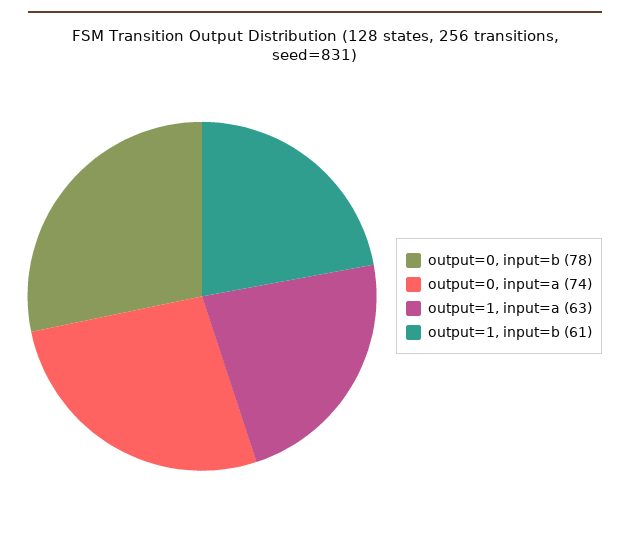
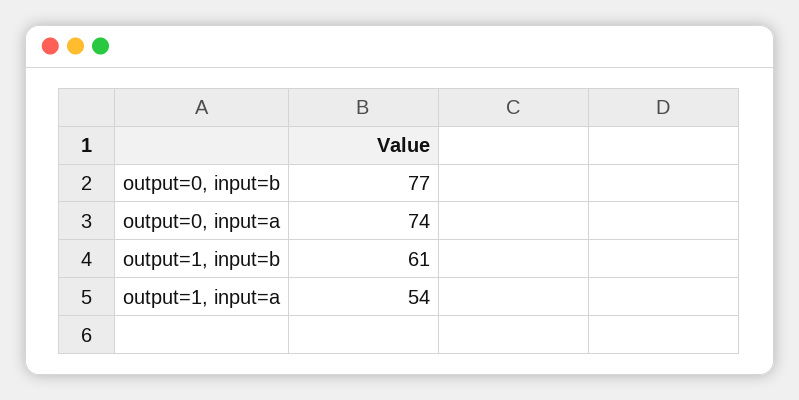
  {
-   "output=0, input=b": 78,
+   "output=0, input=b": 77,
    "output=0, input=a": 74,
-   "output=1, input=a": 63,
+   "output=1, input=a": 54,
    "output=1, input=b": 61
  }

